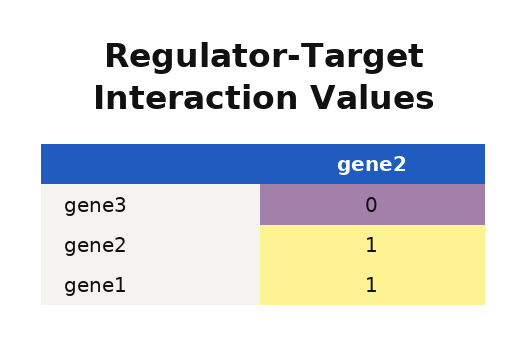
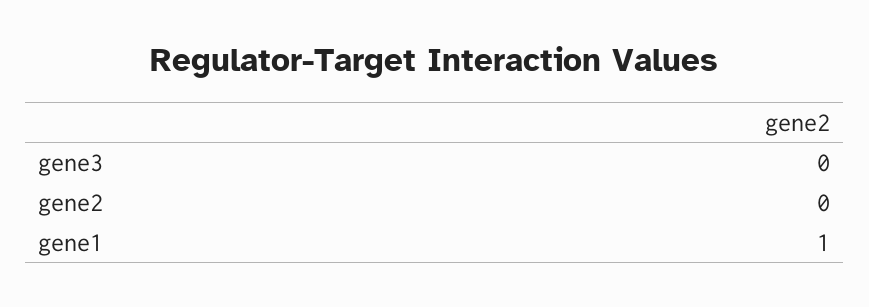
  {
    "gene3": 0,
-   "gene2": 1,
+   "gene2": 0,
    "gene1": 1
  }

